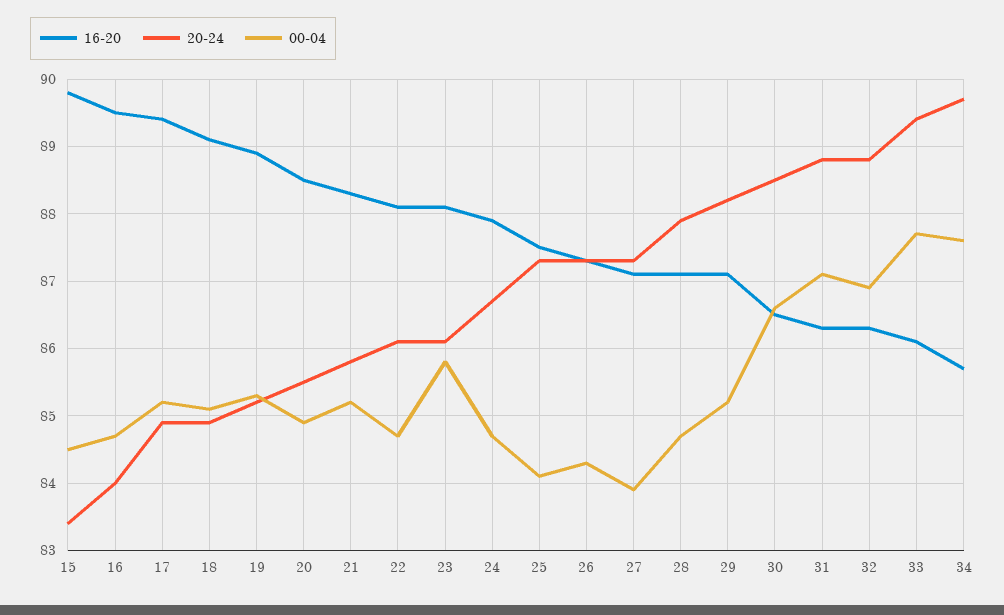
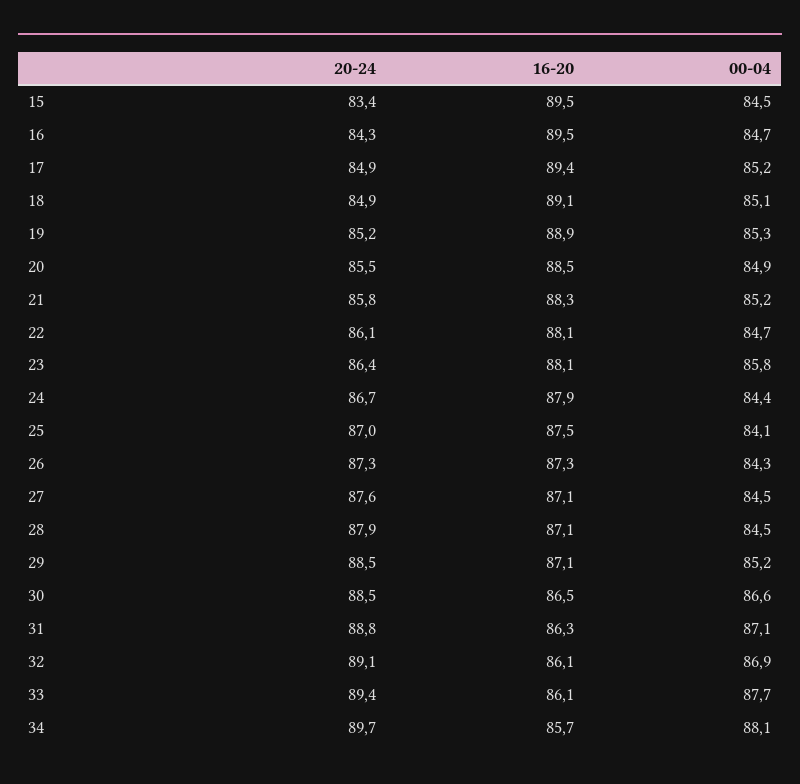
  {
    "16-20": {
-     "15": 89.8,
+     "15": 89.5,
      "16": 89.5,
      "17": 89.4,
      "18": 89.1,
      "19": 88.9,
      "20": 88.5,
      "21": 88.3,
      "22": 88.1,
      "23": 88.1,
      "24": 87.9,
      "25": 87.5,
      "26": 87.3,
      "27": 87.1,
      "28": 87.1,
      "29": 87.1,
      "30": 86.5,
      "31": 86.3,
-     "32": 86.3,
+     "32": 86.1,
      "33": 86.1,
      "34": 85.7
    },
    "20-24": {
      "15": 83.4,
-     "16": 84,
+     "16": 84.3,
      "17": 84.9,
      "18": 84.9,
      "19": 85.2,
      "20": 85.5,
      "21": 85.8,
      "22": 86.1,
-     "23": 86.1,
+     "23": 86.4,
      "24": 86.7,
-     "25": 87.3,
+     "25": 87,
      "26": 87.3,
-     "27": 87.3,
+     "27": 87.6,
      "28": 87.9,
-     "29": 88.2,
+     "29": 88.5,
      "30": 88.5,
      "31": 88.8,
-     "32": 88.8,
+     "32": 89.1,
      "33": 89.4,
      "34": 89.7
    },
    "00-04": {
      "15": 84.5,
      "16": 84.7,
      "17": 85.2,
      "18": 85.1,
      "19": 85.3,
      "20": 84.9,
      "21": 85.2,
      "22": 84.7,
      "23": 85.8,
-     "24": 84.7,
+     "24": 84.4,
      "25": 84.1,
      "26": 84.3,
-     "27": 83.9,
+     "27": 84.5,
-     "28": 84.7,
+     "28": 84.5,
      "29": 85.2,
      "30": 86.6,
      "31": 87.1,
      "32": 86.9,
      "33": 87.7,
-     "34": 87.6
+     "34": 88.1
    }
  }

